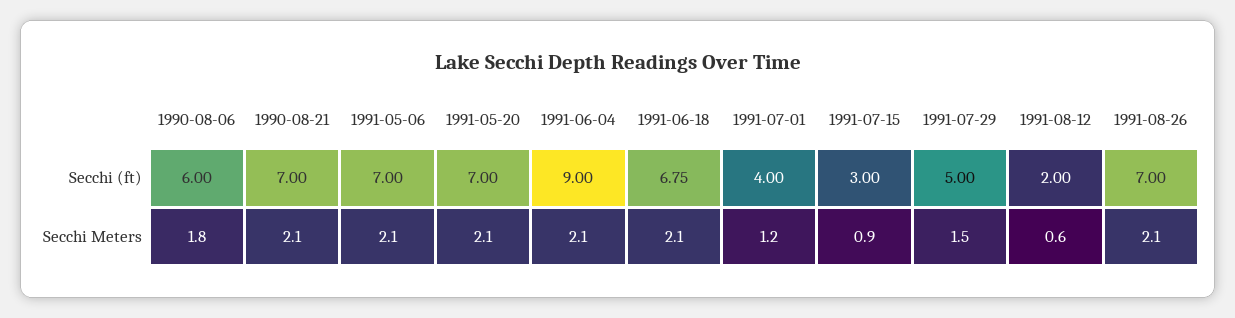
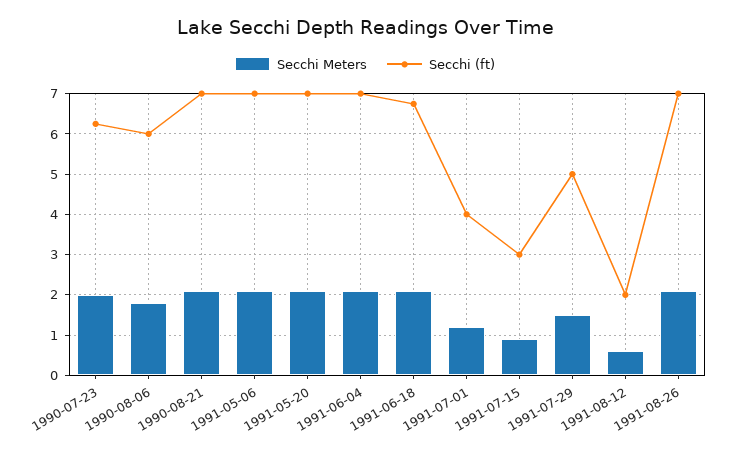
  {
    "Secchi (ft)": {
      "1990-08-06": 6,
      "1990-08-21": 7,
      "1991-05-06": 7,
      "1991-05-20": 7,
-     "1991-06-04": 9,
+     "1991-06-04": 7,
      "1991-06-18": 6.75,
      "1991-07-01": 4,
      "1991-07-15": 3,
      "1991-07-29": 5,
      "1991-08-12": 2,
-     "1991-08-26": 7
+     "1991-08-26": 7,
+     "1990-07-23": 6.2
    },
    "Secchi Meters": {
      "1990-08-06": 1.8,
      "1990-08-21": 2.1,
      "1991-05-06": 2.1,
      "1991-05-20": 2.1,
      "1991-06-04": 2.1,
      "1991-06-18": 2.1,
      "1991-07-01": 1.2,
      "1991-07-15": 0.9,
      "1991-07-29": 1.5,
      "1991-08-12": 0.6,
-     "1991-08-26": 2.1
+     "1991-08-26": 2.1,
+     "1990-07-23": 2
    }
  }

